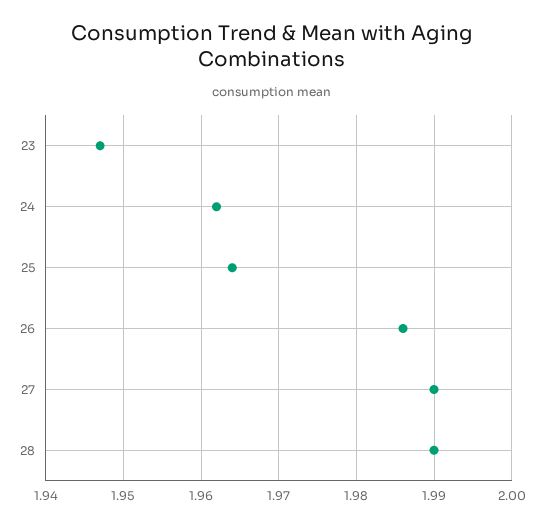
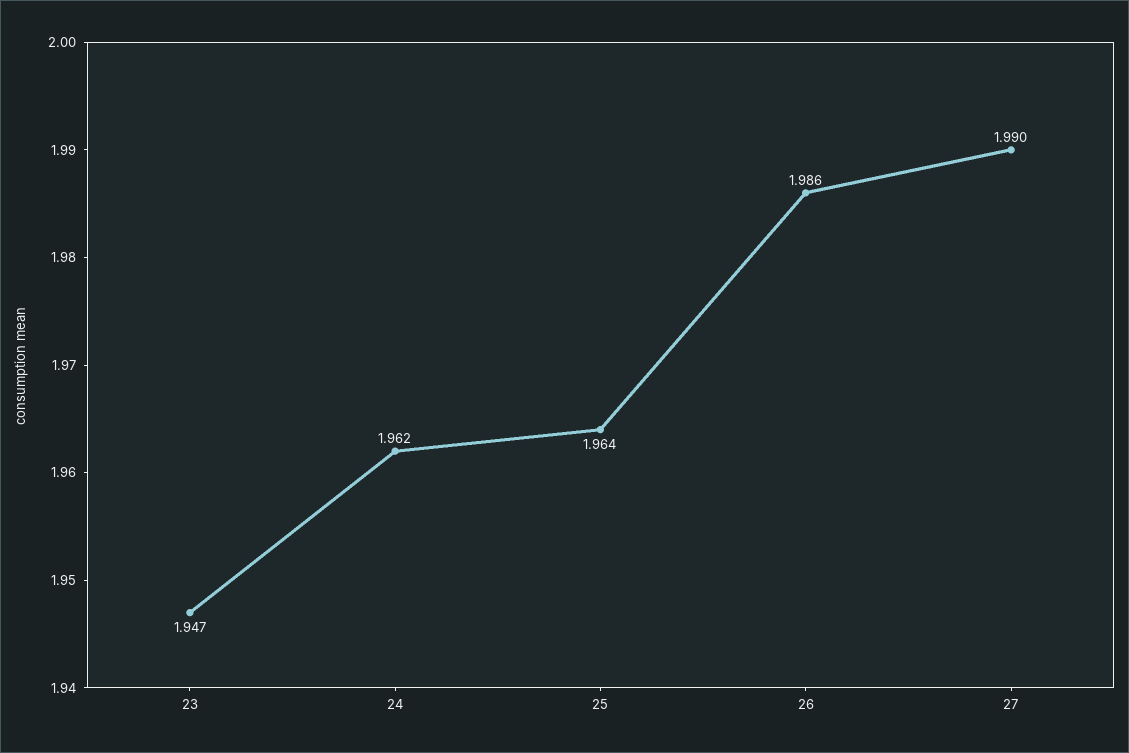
  {
    "23": 1.947,
    "24": 1.962,
    "25": 1.964,
    "26": 1.986,
-   "27": 1.99,
+   "27": 1.99
-   "28": 1.99
  }

